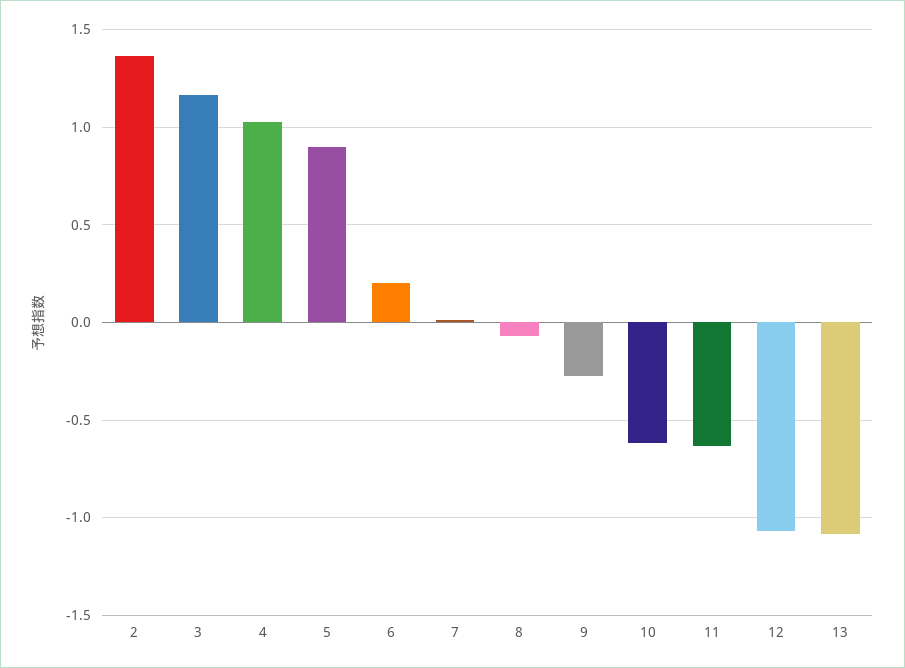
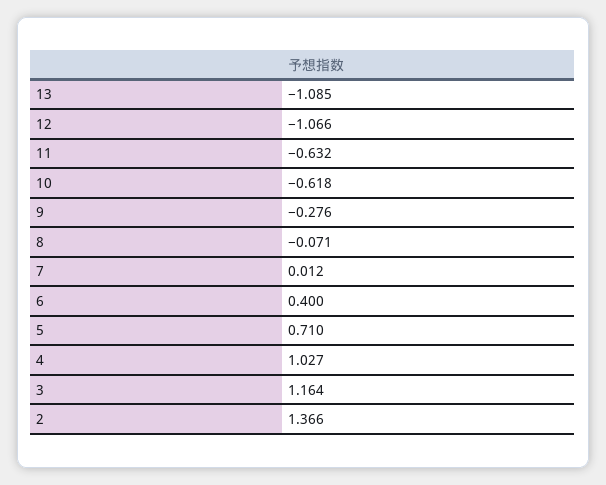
  {
    "2": 1.366,
    "3": 1.164,
    "4": 1.027,
-   "5": 0.9,
+   "5": 0.71,
-   "6": 0.2,
+   "6": 0.4,
    "7": 0.012,
    "8": -0.071,
    "9": -0.276,
    "10": -0.618,
    "11": -0.632,
    "12": -1.066,
    "13": -1.085
  }

